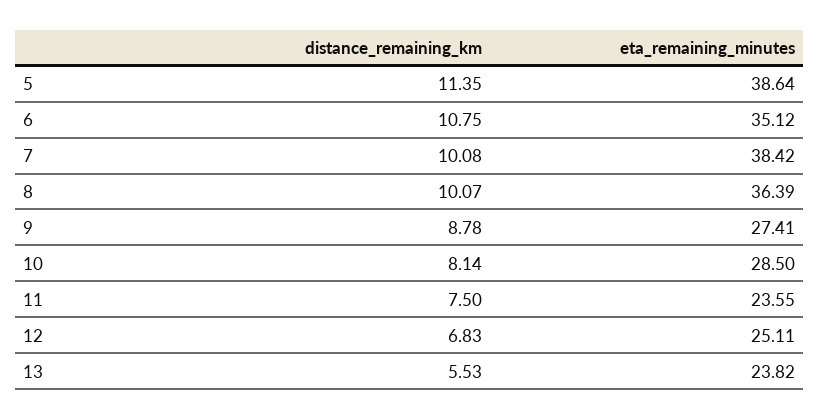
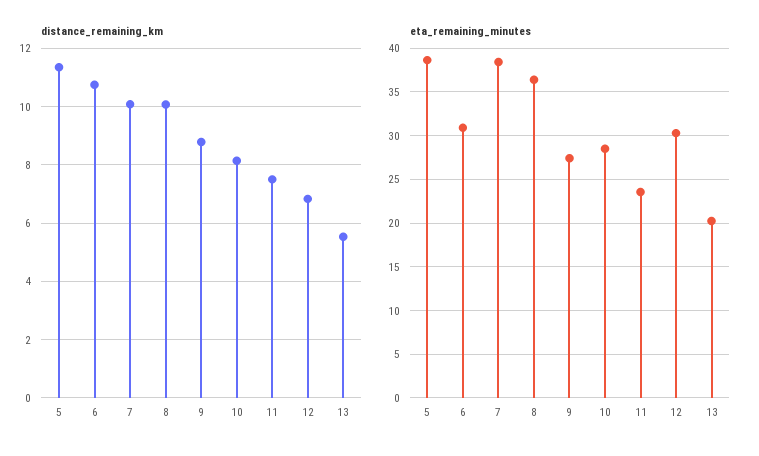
  {
    "distance_remaining_km": {
      "5": 11.35,
      "6": 10.75,
      "7": 10.08,
      "8": 10.07,
      "9": 8.78,
      "10": 8.14,
      "11": 7.5,
      "12": 6.83,
      "13": 5.53
    },
    "eta_remaining_minutes": {
      "5": 38.64,
-     "6": 35.12,
+     "6": 31,
      "7": 38.42,
      "8": 36.39,
      "9": 27.41,
      "10": 28.5,
      "11": 23.55,
-     "12": 25.11,
+     "12": 30,
-     "13": 23.82
+     "13": 20
    }
  }

